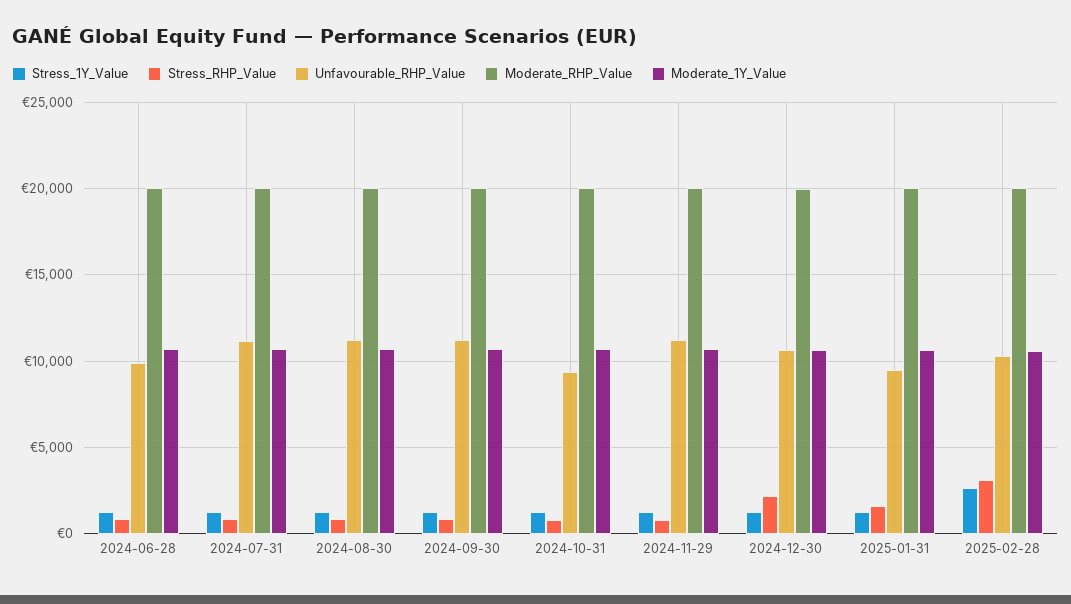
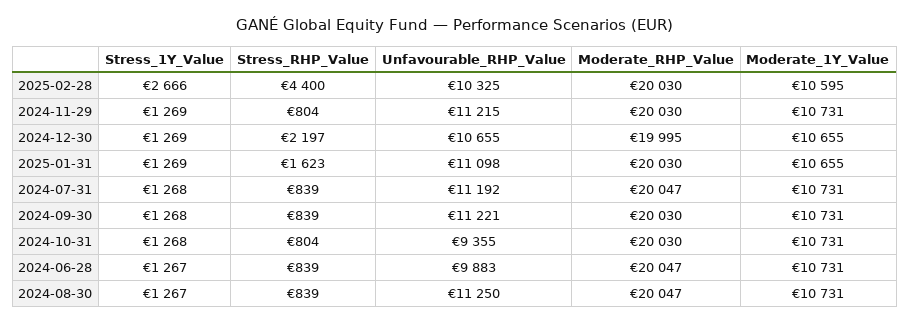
  {
    "Stress_1Y_Value": {
      "2024-06-28": 1267,
      "2024-07-31": 1268,
      "2024-08-30": 1267,
      "2024-09-30": 1268,
      "2024-10-31": 1268,
      "2024-11-29": 1269,
      "2024-12-30": 1269,
      "2025-01-31": 1269,
      "2025-02-28": 2666
    },
    "Stress_RHP_Value": {
      "2024-06-28": 839,
      "2024-07-31": 839,
      "2024-08-30": 839,
      "2024-09-30": 839,
      "2024-10-31": 804,
      "2024-11-29": 804,
      "2024-12-30": 2197,
      "2025-01-31": 1623,
-     "2025-02-28": 3000
+     "2025-02-28": 4400
    },
    "Unfavourable_RHP_Value": {
      "2024-06-28": 9883,
      "2024-07-31": 11192,
      "2024-08-30": 11250,
      "2024-09-30": 11221,
      "2024-10-31": 9355,
      "2024-11-29": 11215,
      "2024-12-30": 10655,
-     "2025-01-31": 9500,
+     "2025-01-31": 11098,
      "2025-02-28": 10325
    },
    "Moderate_RHP_Value": {
      "2024-06-28": 20047,
      "2024-07-31": 20047,
      "2024-08-30": 20047,
      "2024-09-30": 20030,
      "2024-10-31": 20030,
      "2024-11-29": 20030,
      "2024-12-30": 19995,
      "2025-01-31": 20030,
      "2025-02-28": 20030
    },
    "Moderate_1Y_Value": {
      "2024-06-28": 10731,
      "2024-07-31": 10731,
      "2024-08-30": 10731,
      "2024-09-30": 10731,
      "2024-10-31": 10731,
      "2024-11-29": 10731,
      "2024-12-30": 10655,
      "2025-01-31": 10655,
      "2025-02-28": 10595
    }
  }

